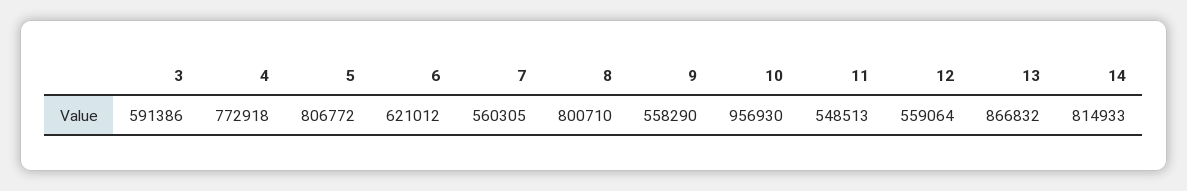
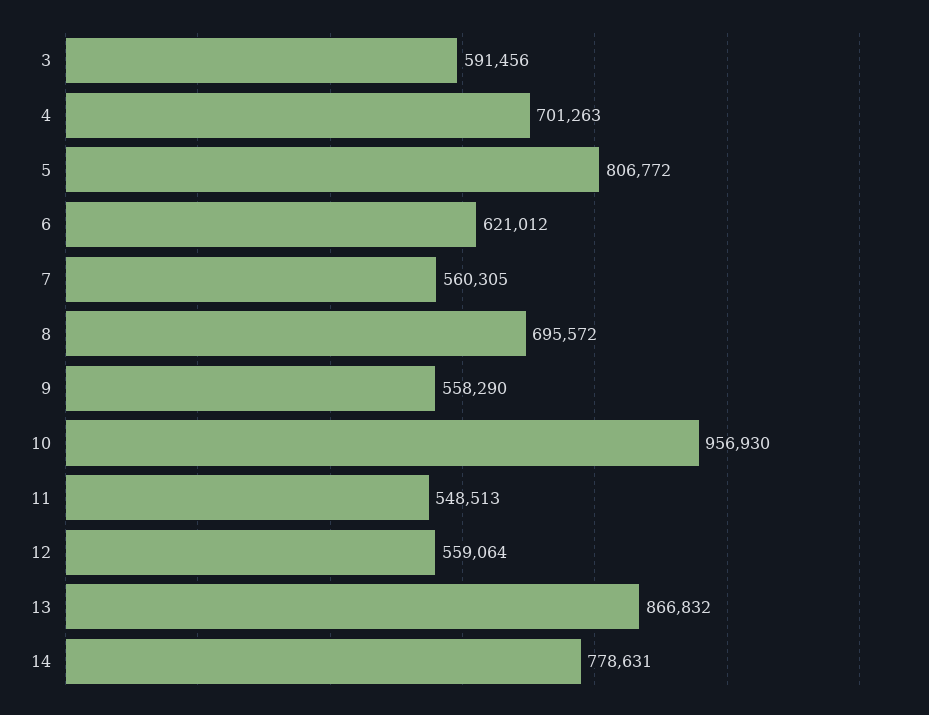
  {
-   "3": 591386,
+   "3": 591456,
-   "4": 772918,
+   "4": 701263,
    "5": 806772,
    "6": 621012,
    "7": 560305,
-   "8": 800710,
+   "8": 695572,
    "9": 558290,
    "10": 956930,
    "11": 548513,
    "12": 559064,
    "13": 866832,
-   "14": 814933
+   "14": 778631
  }

